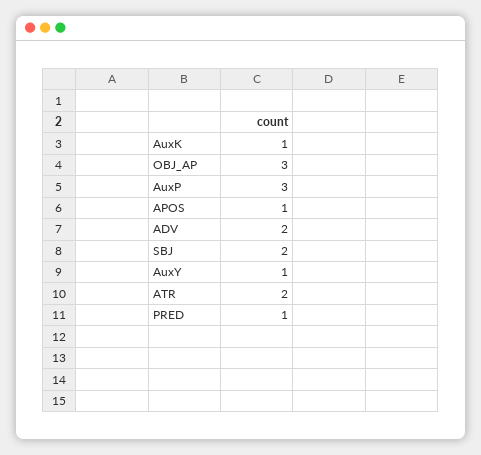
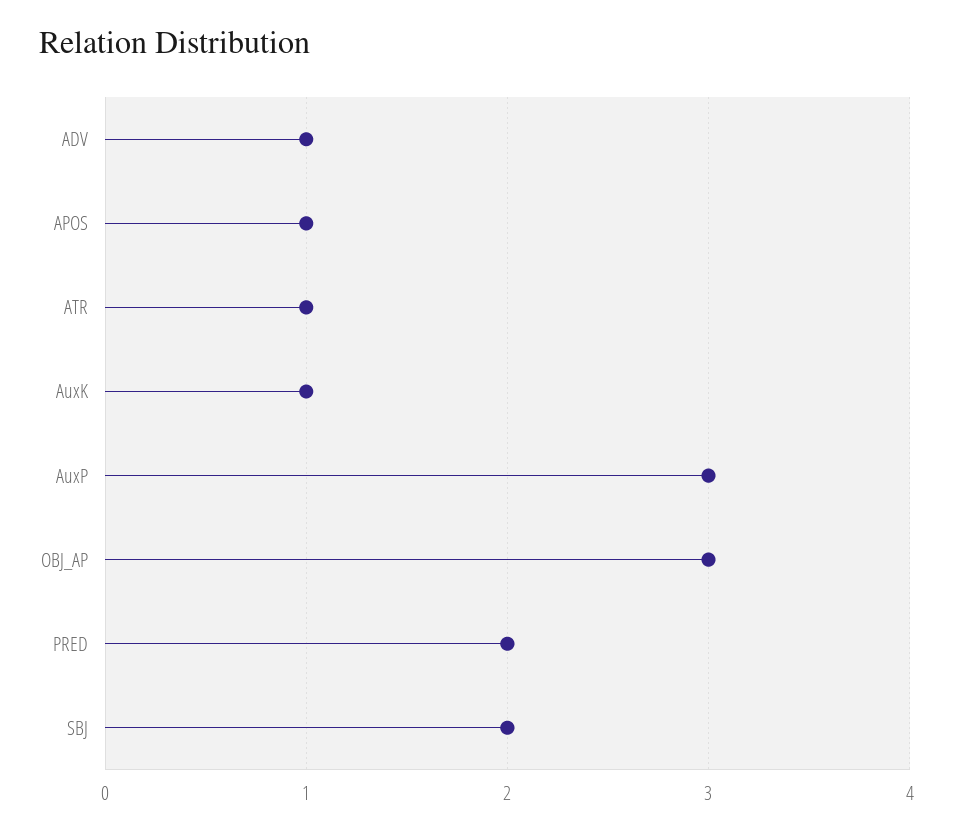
  {
    "AuxK": 1,
    "OBJ_AP": 3,
    "AuxP": 3,
    "APOS": 1,
-   "ADV": 2,
+   "ADV": 1,
    "SBJ": 2,
-   "AuxY": 1,
-   "ATR": 2,
+   "ATR": 1,
-   "PRED": 1
+   "PRED": 2
  }

